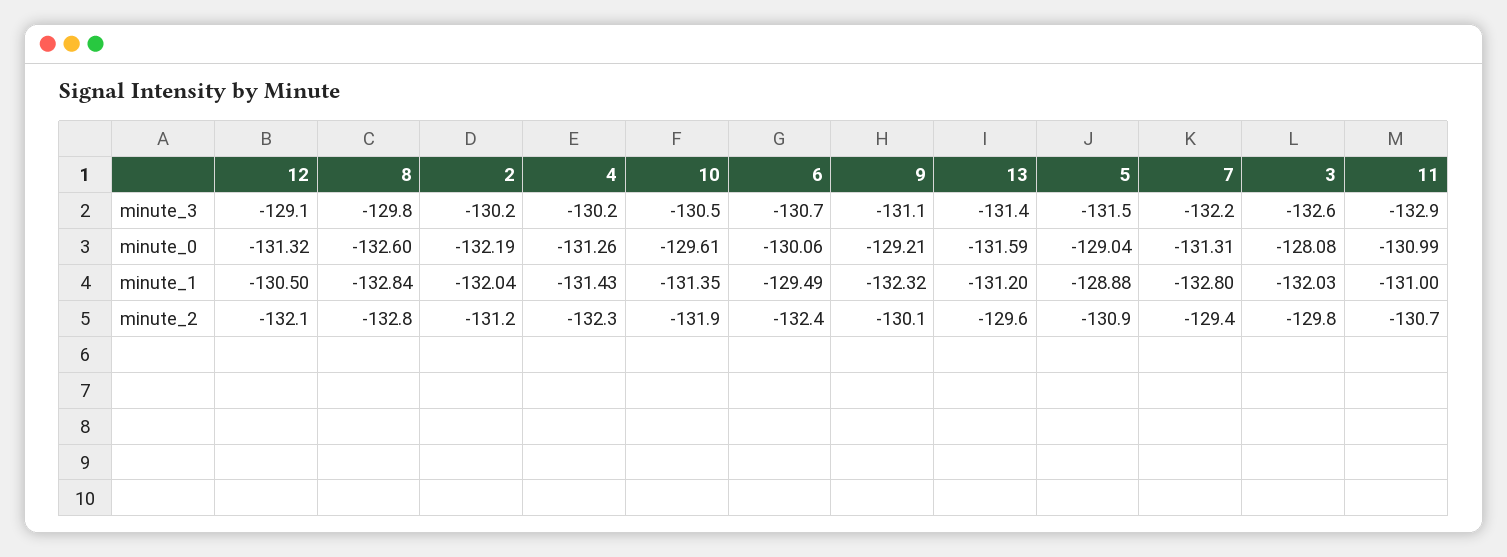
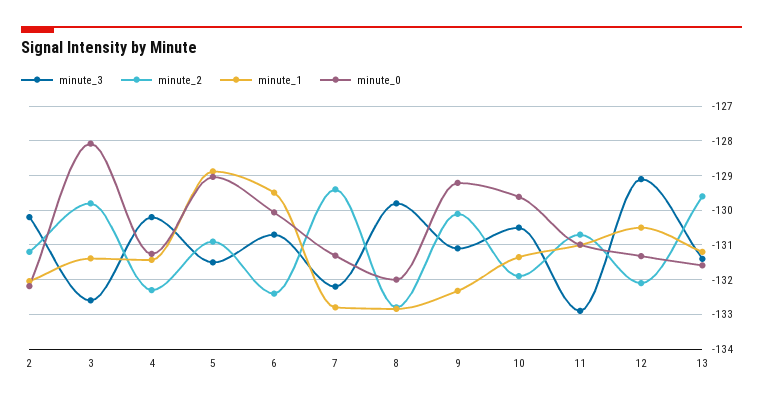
  {
    "minute_3": {
      "12": -129.1,
      "8": -129.8,
      "2": -130.2,
      "4": -130.2,
      "10": -130.5,
      "6": -130.7,
      "9": -131.1,
      "13": -131.4,
      "5": -131.5,
      "7": -132.2,
      "3": -132.6,
      "11": -132.9
    },
    "minute_0": {
      "12": -131.32,
-     "8": -132.6,
+     "8": -132,
      "2": -132.19,
      "4": -131.26,
      "10": -129.61,
      "6": -130.06,
      "9": -129.21,
      "13": -131.59,
      "5": -129.04,
      "7": -131.31,
      "3": -128.08,
      "11": -130.99
    },
    "minute_1": {
      "12": -130.5,
      "8": -132.84,
      "2": -132.04,
      "4": -131.43,
      "10": -131.35,
      "6": -129.49,
      "9": -132.32,
      "13": -131.2,
      "5": -128.88,
      "7": -132.8,
-     "3": -132.03,
+     "3": -131.4,
      "11": -131
    },
    "minute_2": {
      "12": -132.1,
      "8": -132.8,
      "2": -131.2,
      "4": -132.3,
      "10": -131.9,
      "6": -132.4,
      "9": -130.1,
      "13": -129.6,
      "5": -130.9,
      "7": -129.4,
      "3": -129.8,
      "11": -130.7
    }
  }

